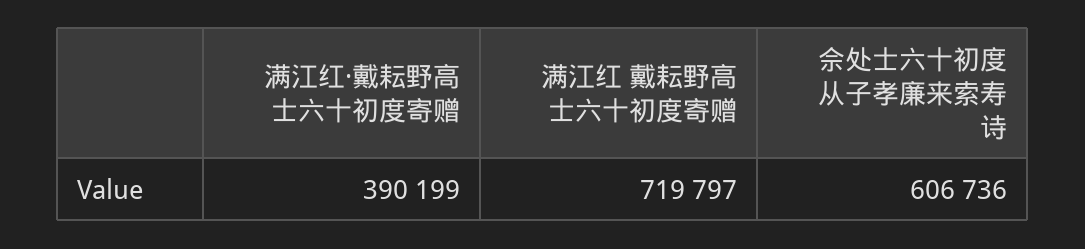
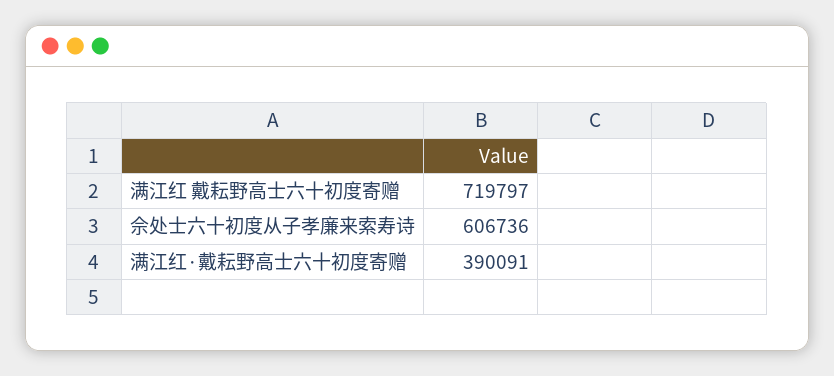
  {
-   "满江红·戴耘野高士六十初度寄赠": 390199,
+   "满江红·戴耘野高士六十初度寄赠": 390091,
    "满江红 戴耘野高士六十初度寄赠": 719797,
    "佘处士六十初度从子孝廉来索寿诗": 606736
  }

